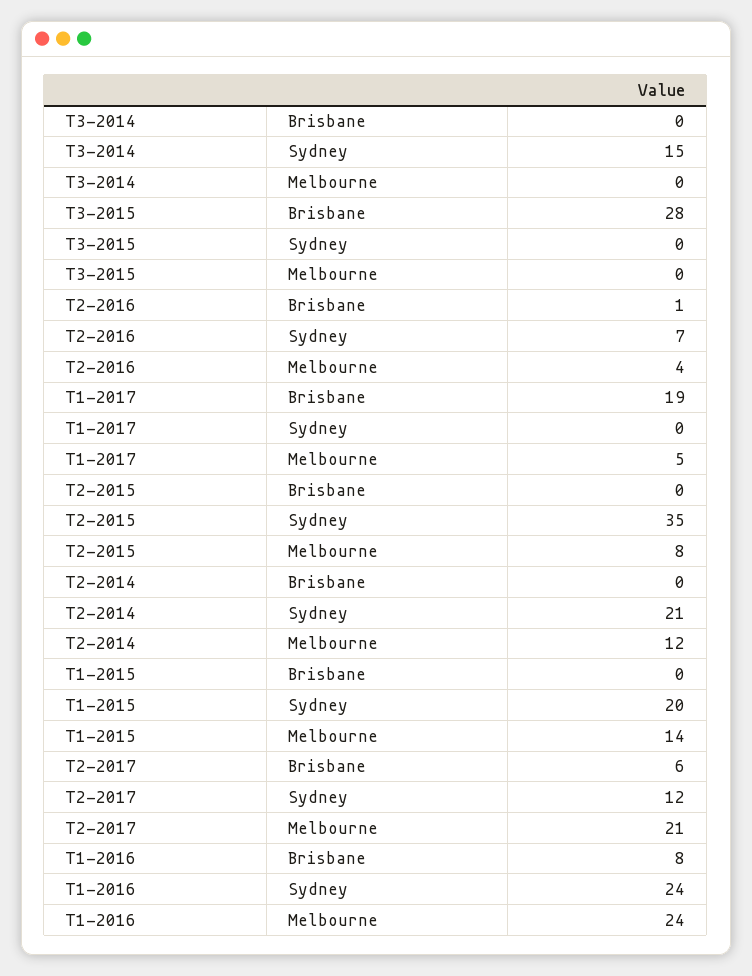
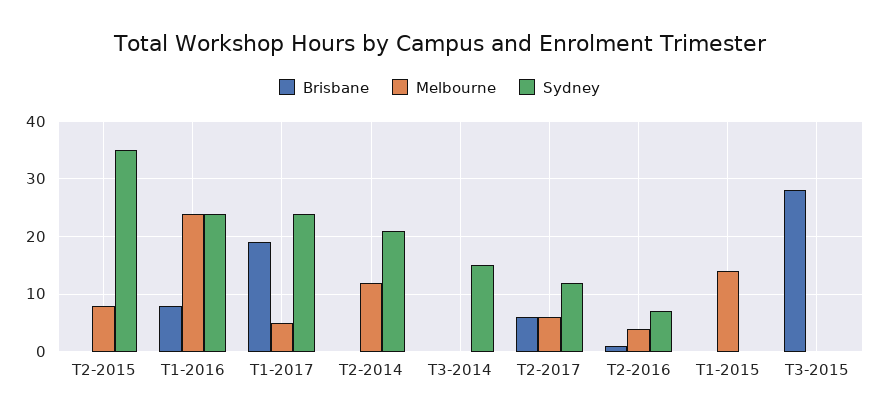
  {
    "Brisbane": {
      "T3-2014": 0,
      "T3-2015": 28,
      "T2-2016": 1,
      "T1-2017": 19,
      "T2-2015": 0,
      "T2-2014": 0,
      "T1-2015": 0,
      "T2-2017": 6,
      "T1-2016": 8
    },
    "Sydney": {
      "T3-2014": 15,
      "T3-2015": 0,
      "T2-2016": 7,
-     "T1-2017": 0,
+     "T1-2017": 25,
      "T2-2015": 35,
      "T2-2014": 21,
-     "T1-2015": 20,
+     "T1-2015": 0,
      "T2-2017": 12,
      "T1-2016": 24
    },
    "Melbourne": {
      "T3-2014": 0,
      "T3-2015": 0,
      "T2-2016": 4,
      "T1-2017": 5,
      "T2-2015": 8,
      "T2-2014": 12,
      "T1-2015": 14,
-     "T2-2017": 21,
+     "T2-2017": 5,
      "T1-2016": 24
    }
  }

